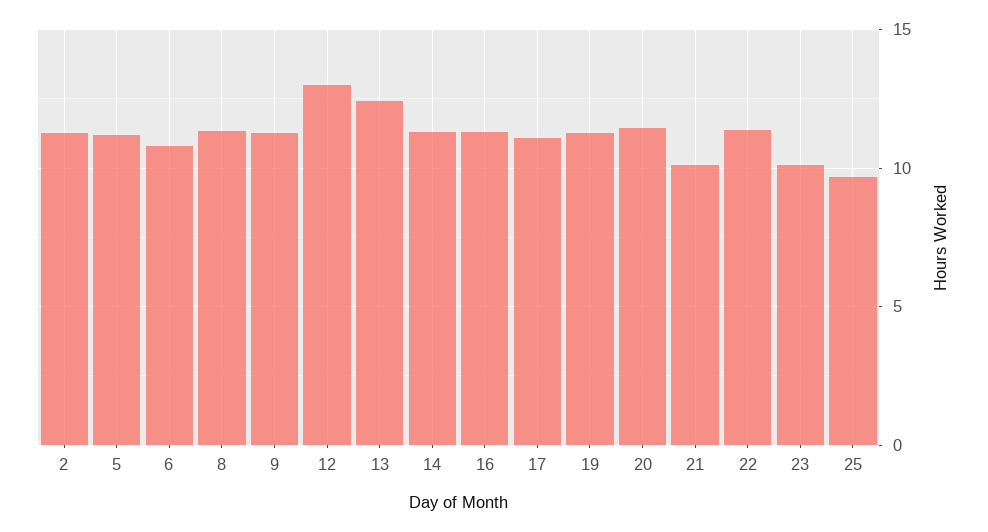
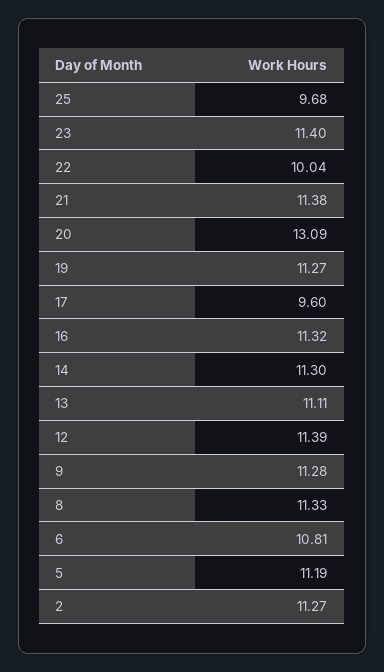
  {
    "2": 11.27,
    "5": 11.19,
    "6": 10.81,
    "8": 11.33,
    "9": 11.28,
-   "12": 13,
+   "12": 11.39,
-   "13": 12.5,
+   "13": 11.11,
    "14": 11.3,
    "16": 11.32,
-   "17": 11,
+   "17": 9.6,
    "19": 11.27,
-   "20": 11.5,
+   "20": 13.09,
-   "21": 10,
+   "21": 11.38,
-   "22": 11.5,
+   "22": 10.04,
-   "23": 10,
+   "23": 11.4,
    "25": 9.68
  }

